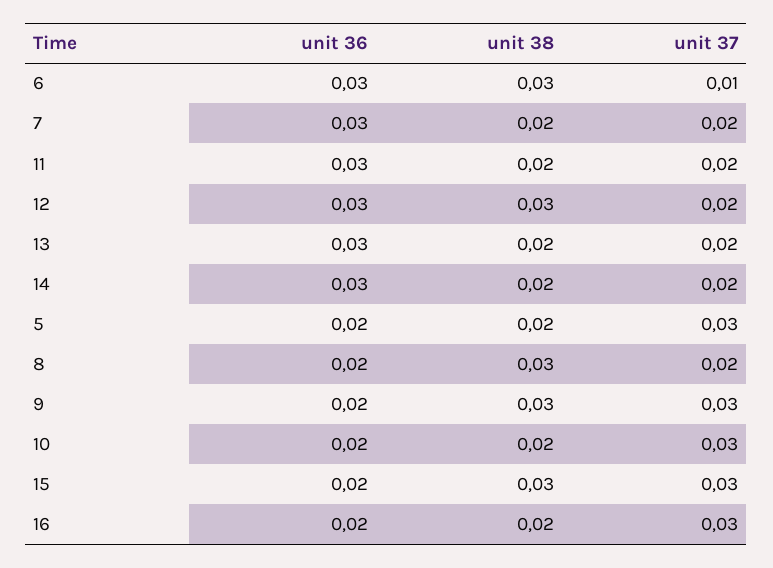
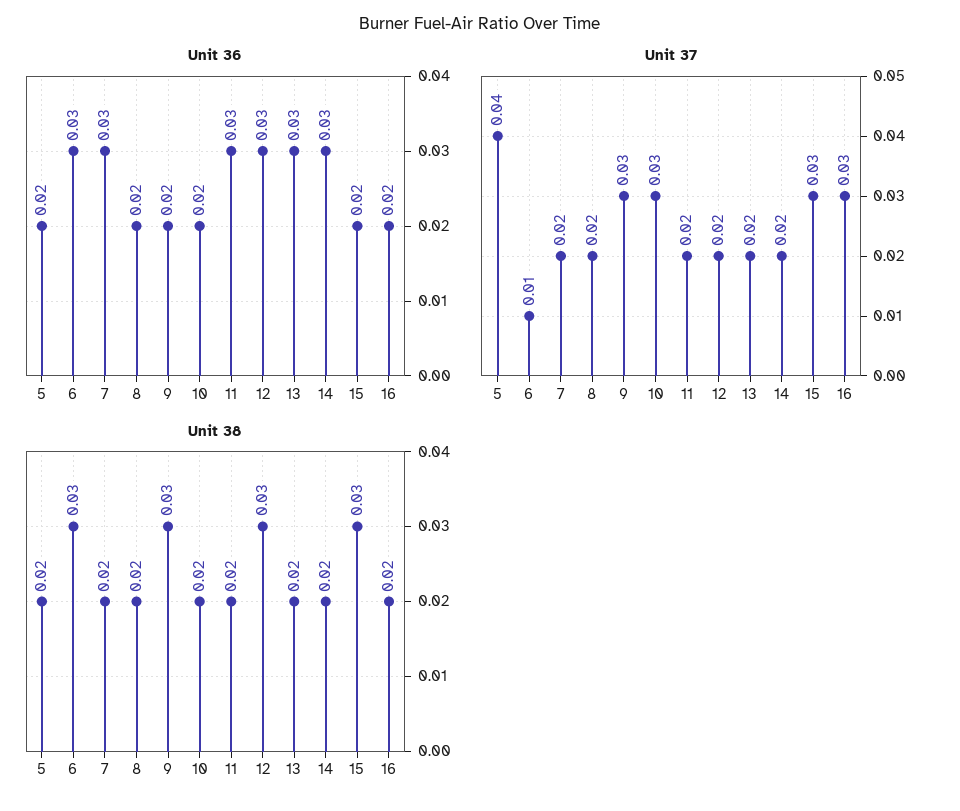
  {
    "unit 36": {
      "6": 0.03,
      "7": 0.03,
      "11": 0.03,
      "12": 0.03,
      "13": 0.03,
      "14": 0.03,
      "5": 0.02,
      "8": 0.02,
      "9": 0.02,
      "10": 0.02,
      "15": 0.02,
      "16": 0.02
    },
    "unit 38": {
      "6": 0.03,
      "7": 0.02,
      "11": 0.02,
      "12": 0.03,
      "13": 0.02,
      "14": 0.02,
      "5": 0.02,
-     "8": 0.03,
+     "8": 0.02,
      "9": 0.03,
      "10": 0.02,
      "15": 0.03,
      "16": 0.02
    },
    "unit 37": {
      "6": 0.01,
      "7": 0.02,
      "11": 0.02,
      "12": 0.02,
      "13": 0.02,
      "14": 0.02,
-     "5": 0.03,
+     "5": 0.04,
      "8": 0.02,
      "9": 0.03,
      "10": 0.03,
      "15": 0.03,
      "16": 0.03
    }
  }

